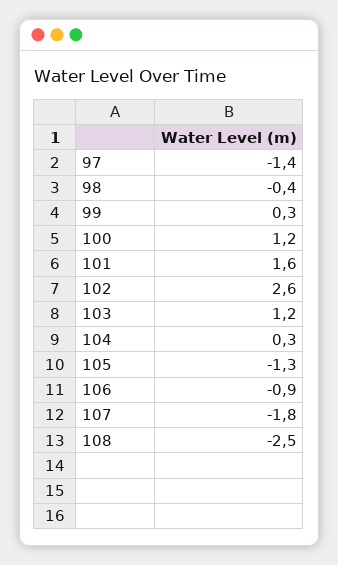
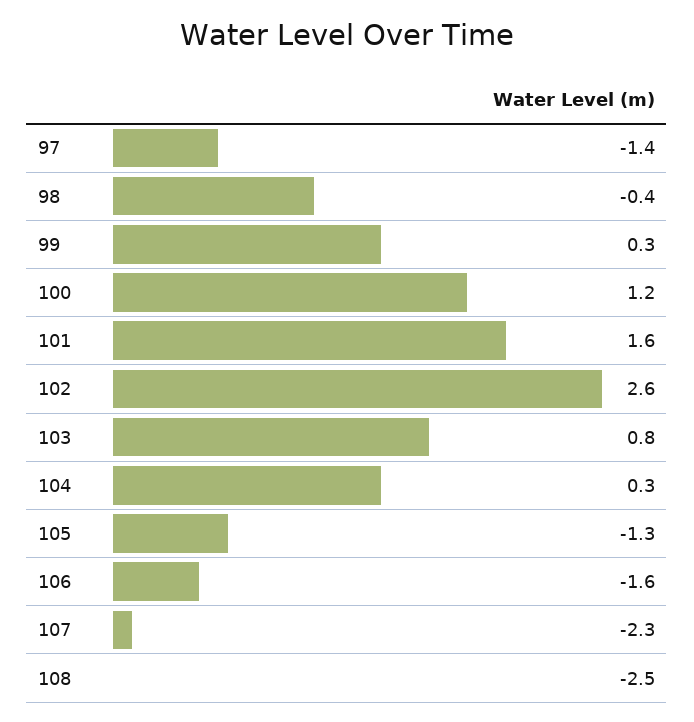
  {
    "97": -1.4,
    "98": -0.4,
    "99": 0.3,
    "100": 1.2,
    "101": 1.6,
    "102": 2.6,
-   "103": 1.2,
+   "103": 0.8,
    "104": 0.3,
    "105": -1.3,
-   "106": -0.9,
+   "106": -1.6,
-   "107": -1.8,
+   "107": -2.3,
    "108": -2.5
  }

